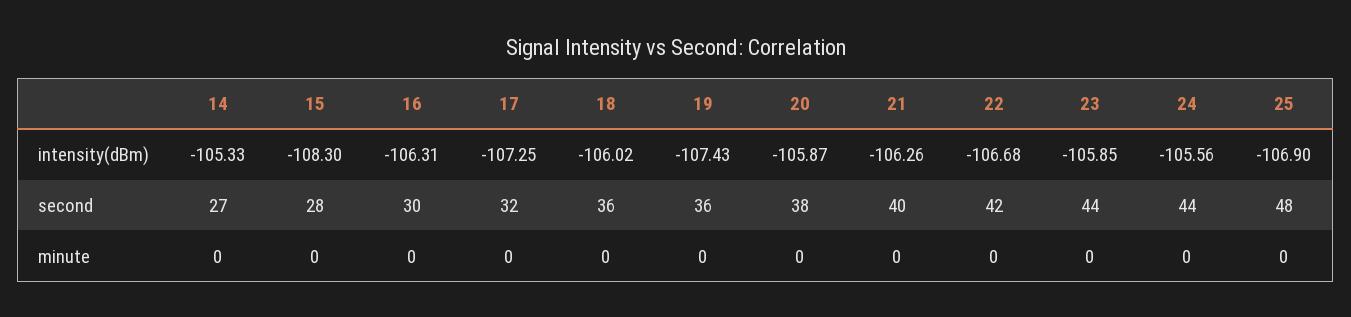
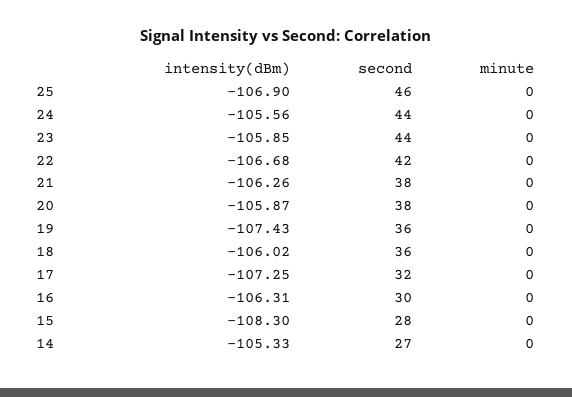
  {
    "14": {
      "intensity(dBm)": -105.33,
      "second": 27,
      "minute": 0
    },
    "15": {
      "intensity(dBm)": -108.3,
      "second": 28,
      "minute": 0
    },
    "16": {
      "intensity(dBm)": -106.31,
      "second": 30,
      "minute": 0
    },
    "17": {
      "intensity(dBm)": -107.25,
      "second": 32,
      "minute": 0
    },
    "18": {
      "intensity(dBm)": -106.02,
      "second": 36,
      "minute": 0
    },
    "19": {
      "intensity(dBm)": -107.43,
      "second": 36,
      "minute": 0
    },
    "20": {
      "intensity(dBm)": -105.87,
      "second": 38,
      "minute": 0
    },
    "21": {
      "intensity(dBm)": -106.26,
-     "second": 40,
+     "second": 38,
      "minute": 0
    },
    "22": {
      "intensity(dBm)": -106.68,
      "second": 42,
      "minute": 0
    },
    "23": {
      "intensity(dBm)": -105.85,
      "second": 44,
      "minute": 0
    },
    "24": {
      "intensity(dBm)": -105.56,
      "second": 44,
      "minute": 0
    },
    "25": {
      "intensity(dBm)": -106.9,
-     "second": 48,
+     "second": 46,
      "minute": 0
    }
  }

